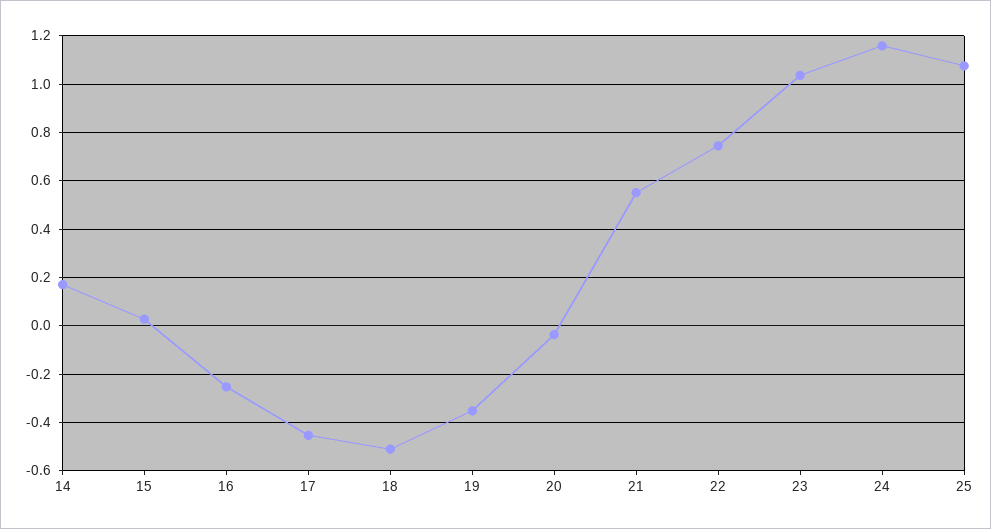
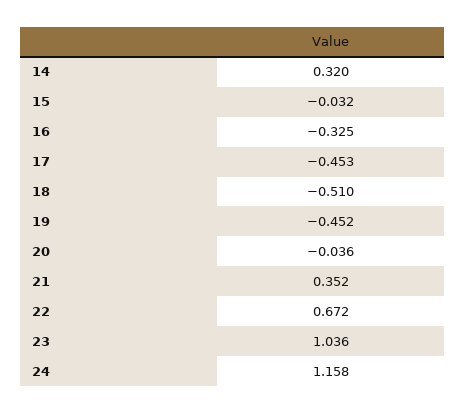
  {
-   "14": 0.175,
+   "14": 0.32,
-   "15": 0.025,
+   "15": -0.032,
-   "16": -0.25,
+   "16": -0.325,
    "17": -0.453,
    "18": -0.51,
-   "19": -0.35,
+   "19": -0.452,
    "20": -0.036,
-   "21": 0.55,
+   "21": 0.352,
-   "22": 0.75,
+   "22": 0.672,
    "23": 1.036,
-   "24": 1.158,
+   "24": 1.158
-   "25": 1.075
  }

